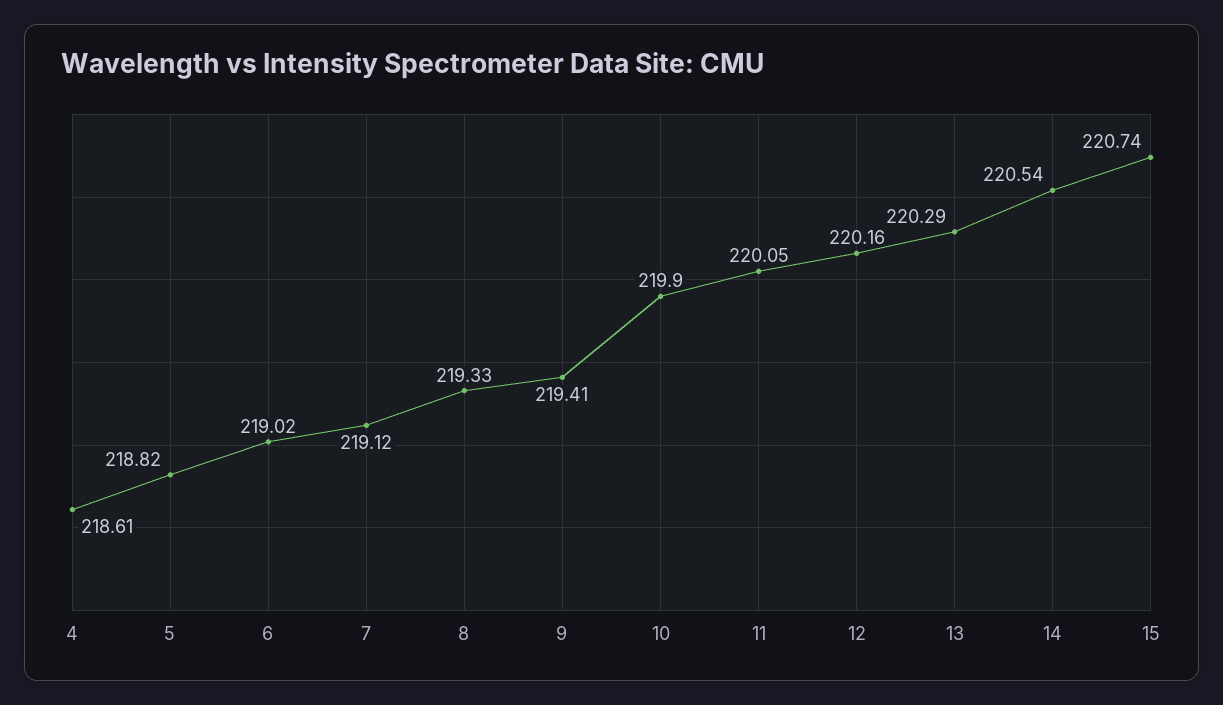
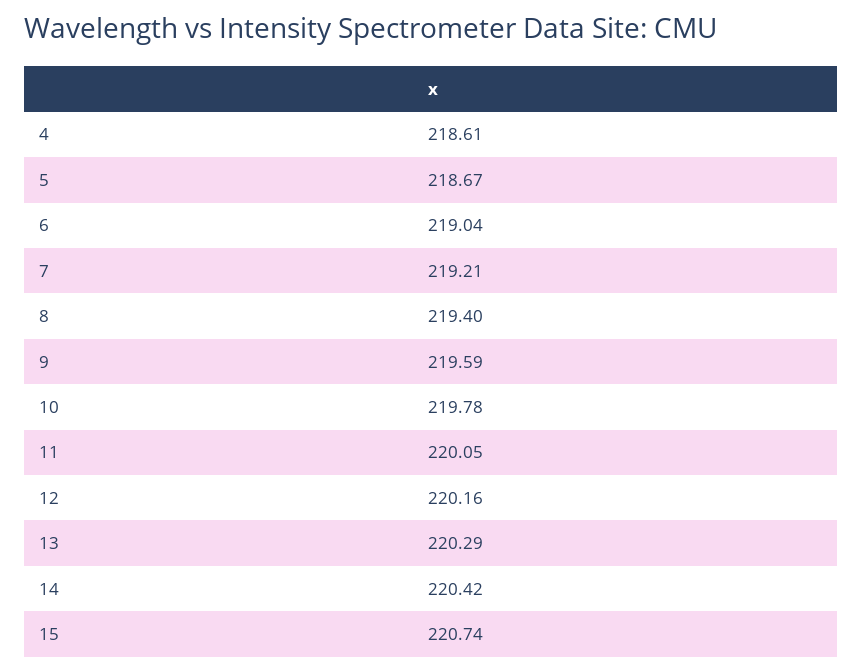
  {
    "4": 218.61,
-   "5": 218.82,
+   "5": 218.67,
-   "6": 219.02,
+   "6": 219.04,
-   "7": 219.12,
+   "7": 219.21,
-   "8": 219.33,
+   "8": 219.4,
-   "9": 219.41,
+   "9": 219.59,
-   "10": 219.9,
+   "10": 219.78,
    "11": 220.05,
    "12": 220.16,
    "13": 220.29,
-   "14": 220.54,
+   "14": 220.42,
    "15": 220.74
  }

